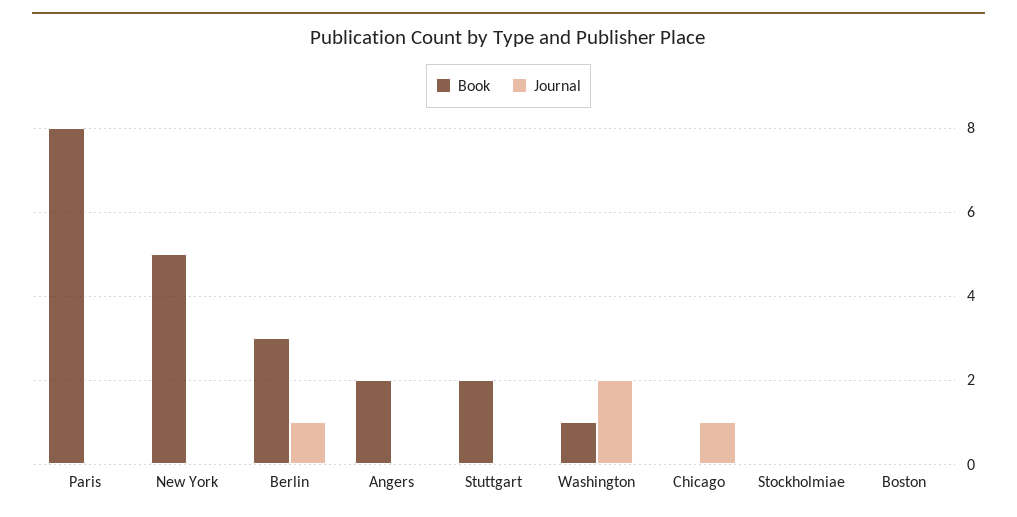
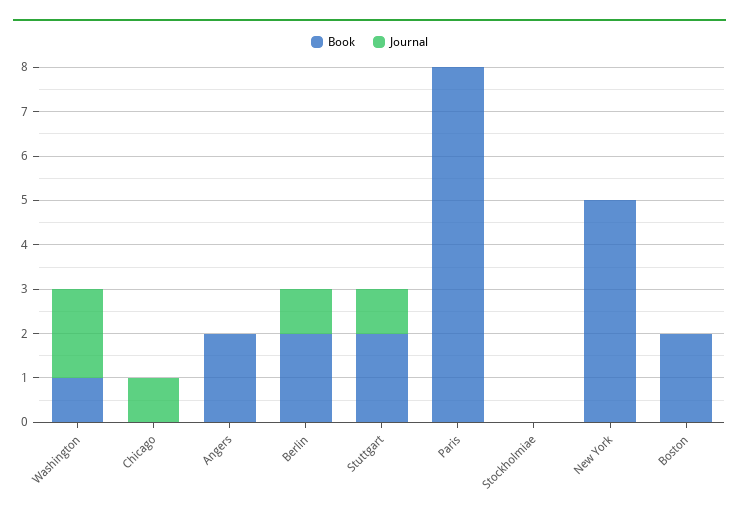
  {
    "Book": {
      "Paris": 8,
      "New York": 5,
-     "Berlin": 3,
+     "Berlin": 2,
      "Angers": 2,
      "Stuttgart": 2,
      "Washington": 1,
      "Chicago": 0,
      "Stockholmiae": 0,
-     "Boston": 0
+     "Boston": 2
    },
    "Journal": {
      "Paris": 0,
      "New York": 0,
      "Berlin": 1,
      "Angers": 0,
-     "Stuttgart": 0,
+     "Stuttgart": 1,
      "Washington": 2,
      "Chicago": 1,
      "Stockholmiae": 0,
      "Boston": 0
    }
  }

